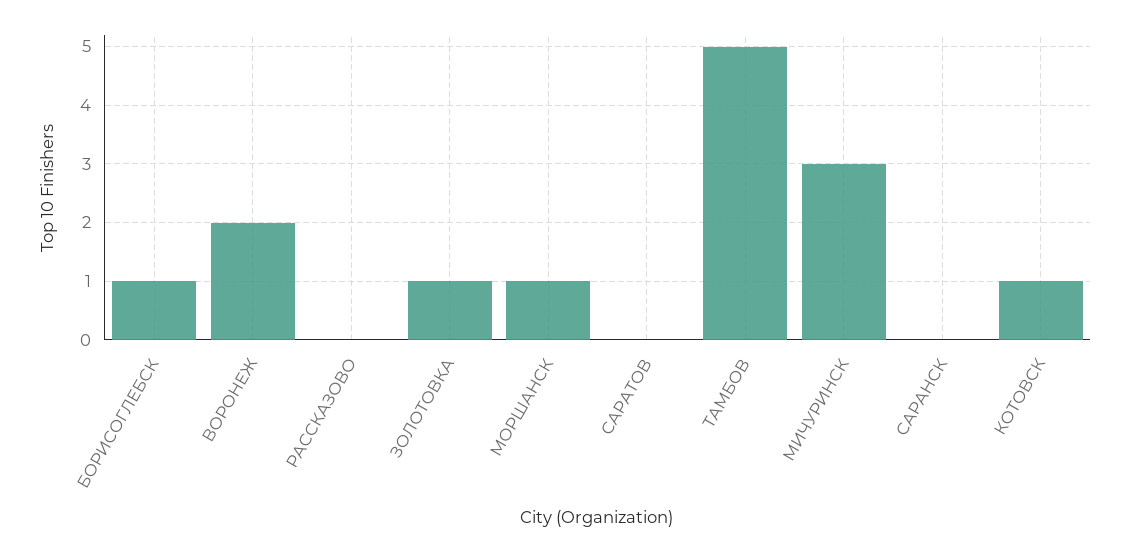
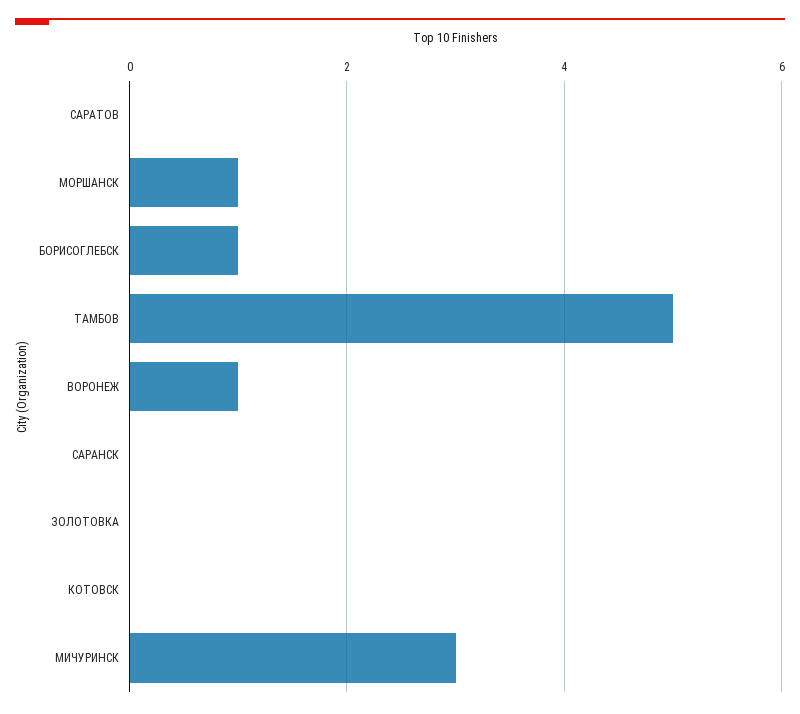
  {
    "БОРИСОГЛЕБСК": 1,
-   "ВОРОНЕЖ": 2,
+   "ВОРОНЕЖ": 1,
-   "РАССКАЗОВО": 0,
-   "ЗОЛОТОВКА": 1,
+   "ЗОЛОТОВКА": 0,
    "МОРШАНСК": 1,
    "САРАТОВ": 0,
    "ТАМБОВ": 5,
    "МИЧУРИНСК": 3,
    "САРАНСК": 0,
-   "КОТОВСК": 1
+   "КОТОВСК": 0
  }

